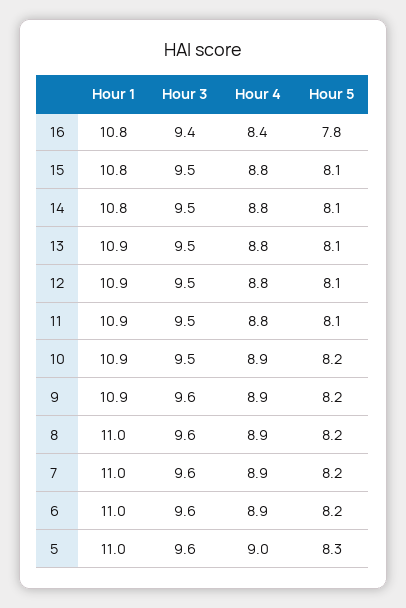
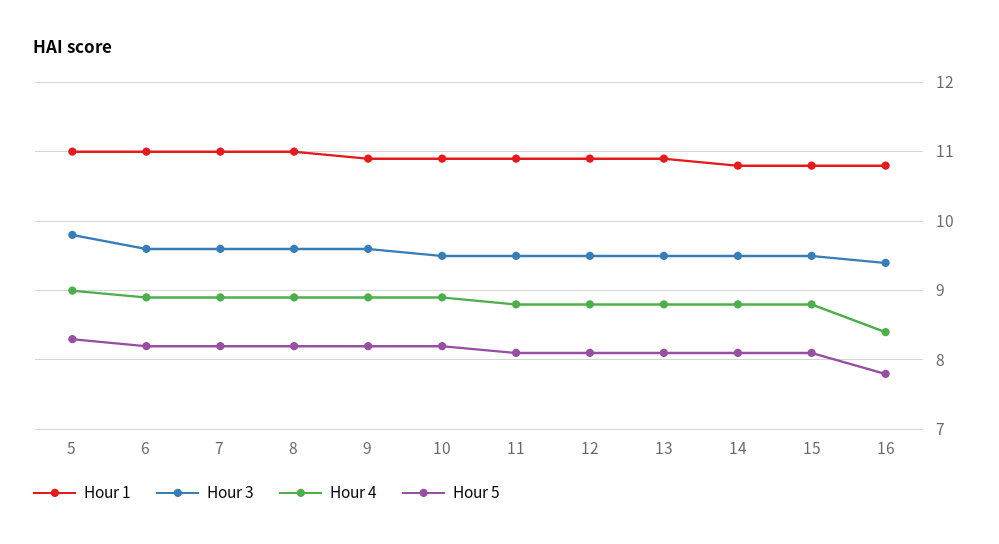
  {
    "Hour 1": {
      "16": 10.8,
      "15": 10.8,
      "14": 10.8,
      "13": 10.9,
      "12": 10.9,
      "11": 10.9,
      "10": 10.9,
      "9": 10.9,
      "8": 11,
      "7": 11,
      "6": 11,
      "5": 11
    },
    "Hour 3": {
      "16": 9.4,
      "15": 9.5,
      "14": 9.5,
      "13": 9.5,
      "12": 9.5,
      "11": 9.5,
      "10": 9.5,
      "9": 9.6,
      "8": 9.6,
      "7": 9.6,
      "6": 9.6,
-     "5": 9.6
+     "5": 9.8
    },
    "Hour 4": {
      "16": 8.4,
      "15": 8.8,
      "14": 8.8,
      "13": 8.8,
      "12": 8.8,
      "11": 8.8,
      "10": 8.9,
      "9": 8.9,
      "8": 8.9,
      "7": 8.9,
      "6": 8.9,
      "5": 9
    },
    "Hour 5": {
      "16": 7.8,
      "15": 8.1,
      "14": 8.1,
      "13": 8.1,
      "12": 8.1,
      "11": 8.1,
      "10": 8.2,
      "9": 8.2,
      "8": 8.2,
      "7": 8.2,
      "6": 8.2,
      "5": 8.3
    }
  }

